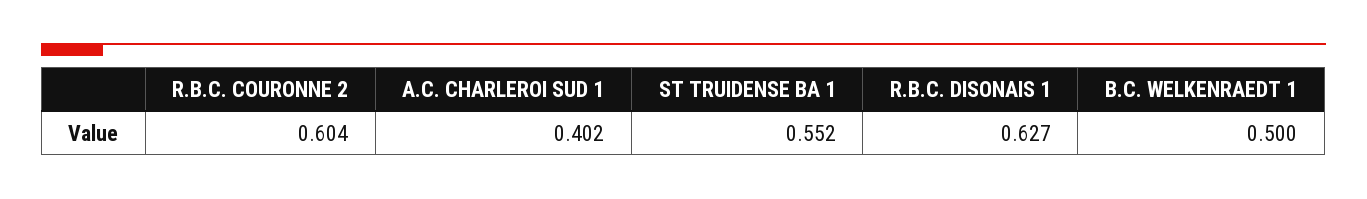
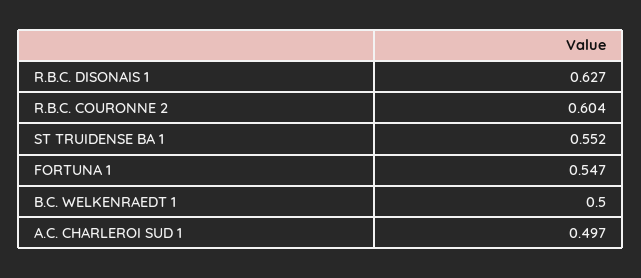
  {
    "R.B.C. COURONNE 2": 0.604,
-   "A.C. CHARLEROI SUD 1": 0.402,
+   "A.C. CHARLEROI SUD 1": 0.497,
    "ST TRUIDENSE BA 1": 0.552,
    "R.B.C. DISONAIS 1": 0.627,
-   "B.C. WELKENRAEDT 1": 0.5
+   "B.C. WELKENRAEDT 1": 0.5,
+   "FORTUNA 1": 0.547
  }

